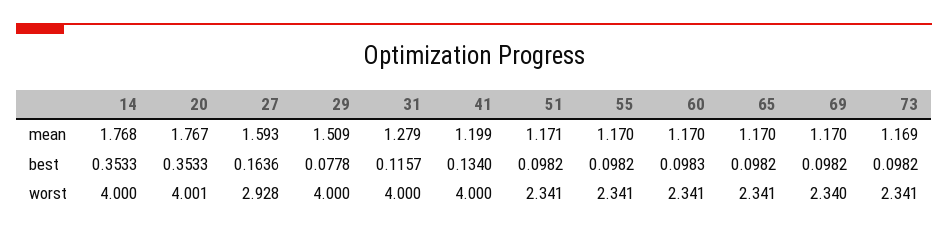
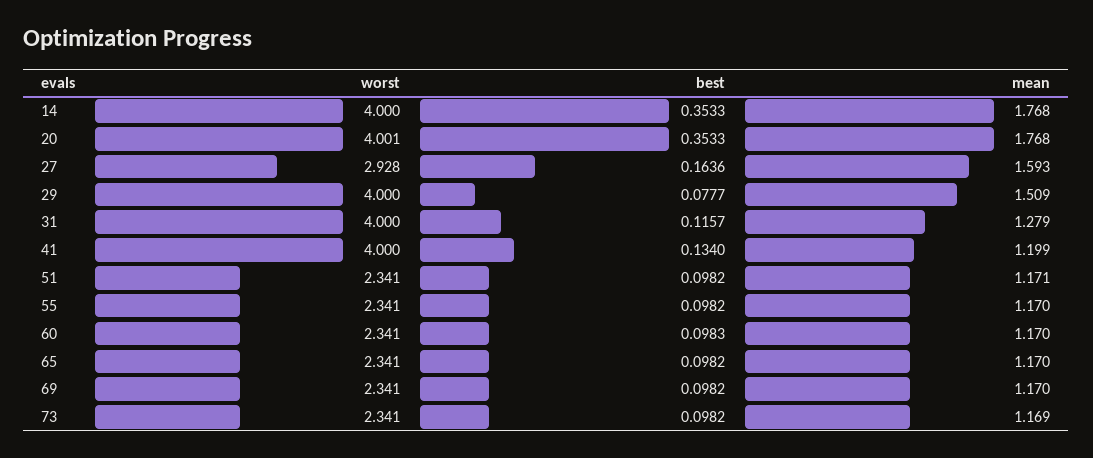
  {
    "14": {
      "mean": 1.768,
      "best": 0.3533,
      "worst": 4
    },
    "20": {
-     "mean": 1.767,
+     "mean": 1.768,
      "best": 0.3533,
      "worst": 4.001
    },
    "27": {
      "mean": 1.593,
      "best": 0.1636,
      "worst": 2.928
    },
    "29": {
      "mean": 1.509,
-     "best": 0.0778,
+     "best": 0.0777,
      "worst": 4
    },
    "31": {
      "mean": 1.279,
      "best": 0.1157,
      "worst": 4
    },
    "41": {
      "mean": 1.199,
      "best": 0.134,
      "worst": 4
    },
    "51": {
      "mean": 1.171,
      "best": 0.0982,
      "worst": 2.341
    },
    "55": {
      "mean": 1.17,
      "best": 0.0982,
      "worst": 2.341
    },
    "60": {
      "mean": 1.17,
      "best": 0.0983,
      "worst": 2.341
    },
    "65": {
      "mean": 1.17,
      "best": 0.0982,
      "worst": 2.341
    },
    "69": {
      "mean": 1.17,
      "best": 0.0982,
-     "worst": 2.34
+     "worst": 2.341
    },
    "73": {
      "mean": 1.169,
      "best": 0.0982,
      "worst": 2.341
    }
  }

